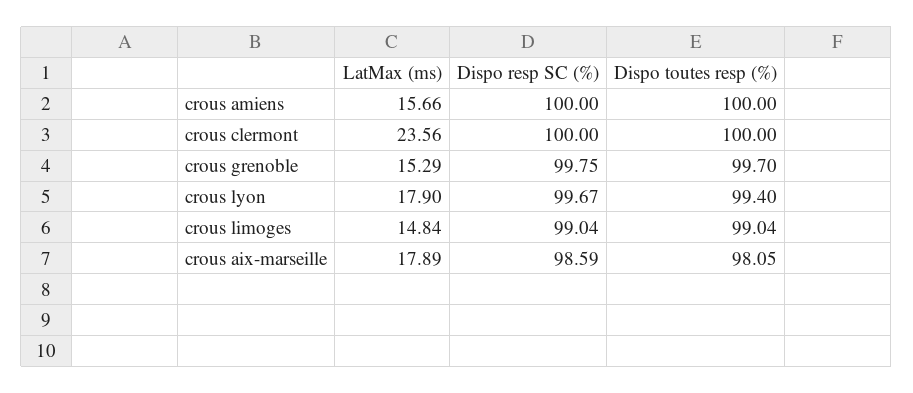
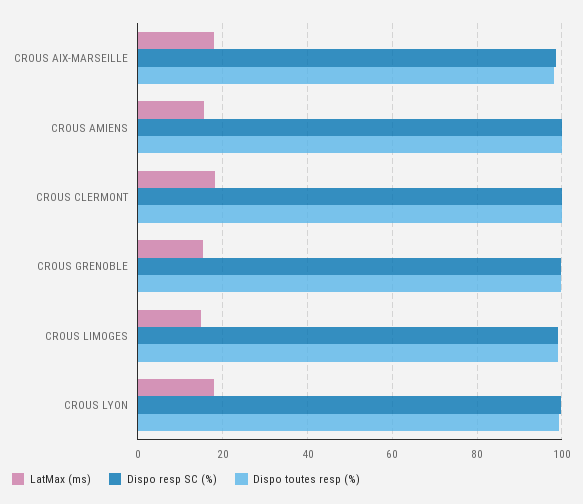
  {
    "LatMax (ms)": {
      "crous amiens": 15.66,
-     "crous clermont": 23.56,
+     "crous clermont": 18,
      "crous grenoble": 15.29,
      "crous lyon": 17.9,
      "crous limoges": 14.84,
      "crous aix-marseille": 17.89
    },
    "Dispo resp SC (%)": {
      "crous amiens": 100,
      "crous clermont": 100,
      "crous grenoble": 99.75,
      "crous lyon": 99.67,
      "crous limoges": 99.04,
      "crous aix-marseille": 98.59
    },
    "Dispo toutes resp (%)": {
      "crous amiens": 100,
      "crous clermont": 100,
      "crous grenoble": 99.7,
      "crous lyon": 99.4,
      "crous limoges": 99.04,
      "crous aix-marseille": 98.05
    }
  }

